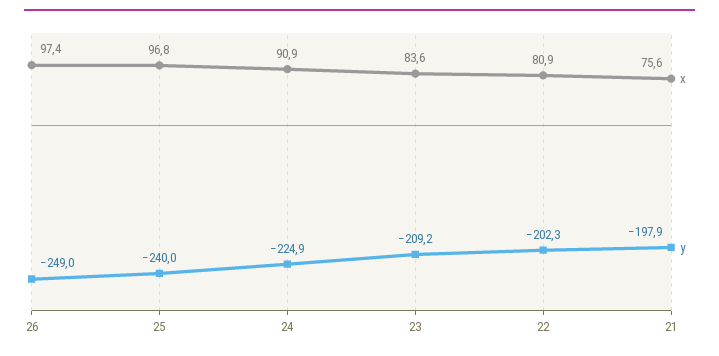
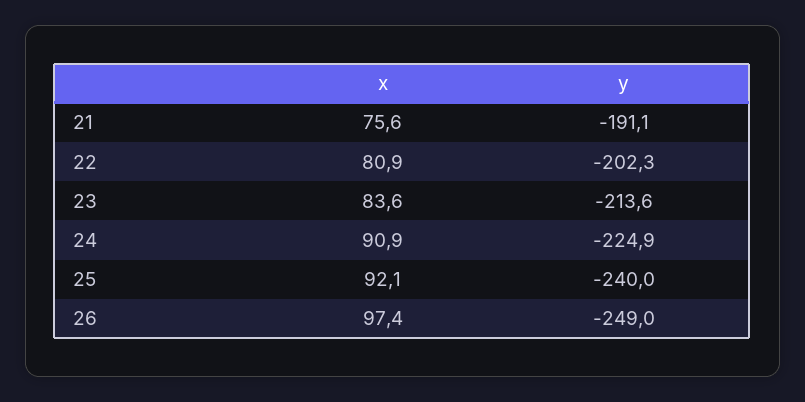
  {
    "x": {
      "26": 97.4,
-     "25": 96.8,
+     "25": 92.1,
      "24": 90.9,
      "23": 83.6,
      "22": 80.9,
      "21": 75.6
    },
    "y": {
      "26": -249,
      "25": -240,
      "24": -224.9,
-     "23": -209.2,
+     "23": -213.6,
      "22": -202.3,
-     "21": -197.9
+     "21": -191.1
    }
  }

